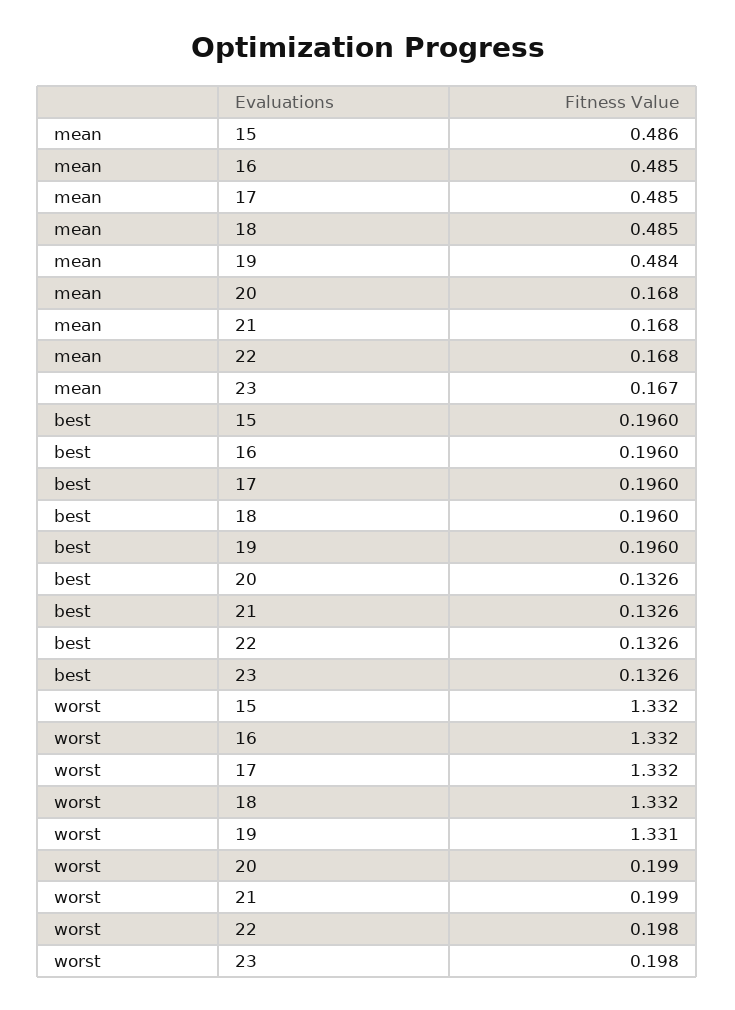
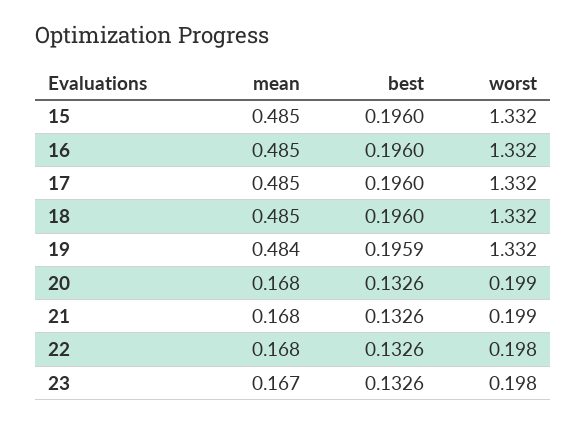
  {
    "mean": {
-     "15": 0.486,
+     "15": 0.485,
      "16": 0.485,
      "17": 0.485,
      "18": 0.485,
      "19": 0.484,
      "20": 0.168,
      "21": 0.168,
      "22": 0.168,
      "23": 0.167
    },
    "best": {
      "15": 0.196,
      "16": 0.196,
      "17": 0.196,
      "18": 0.196,
-     "19": 0.196,
+     "19": 0.1959,
      "20": 0.1326,
      "21": 0.1326,
      "22": 0.1326,
      "23": 0.1326
    },
    "worst": {
      "15": 1.332,
      "16": 1.332,
      "17": 1.332,
      "18": 1.332,
-     "19": 1.331,
+     "19": 1.332,
      "20": 0.199,
      "21": 0.199,
      "22": 0.198,
      "23": 0.198
    }
  }

